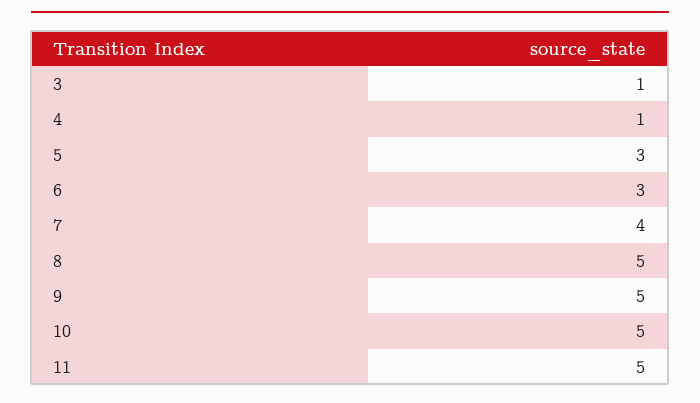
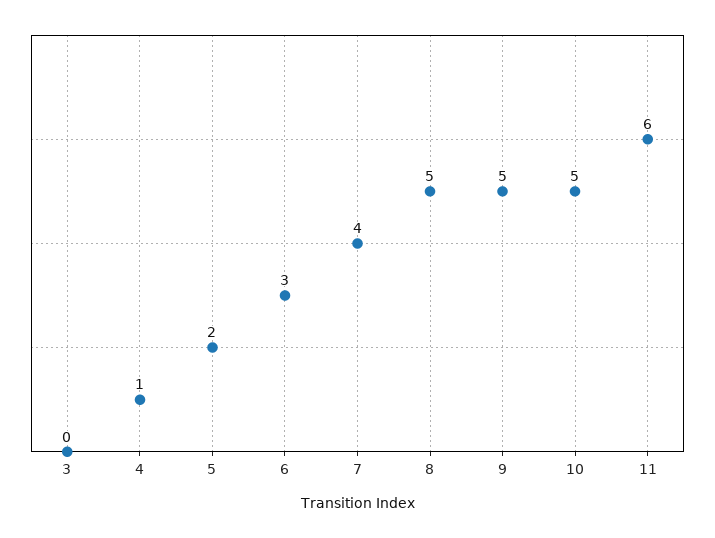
  {
-   "3": 1,
+   "3": 0,
    "4": 1,
-   "5": 3,
+   "5": 2,
    "6": 3,
    "7": 4,
    "8": 5,
    "9": 5,
    "10": 5,
-   "11": 5
+   "11": 6
  }

